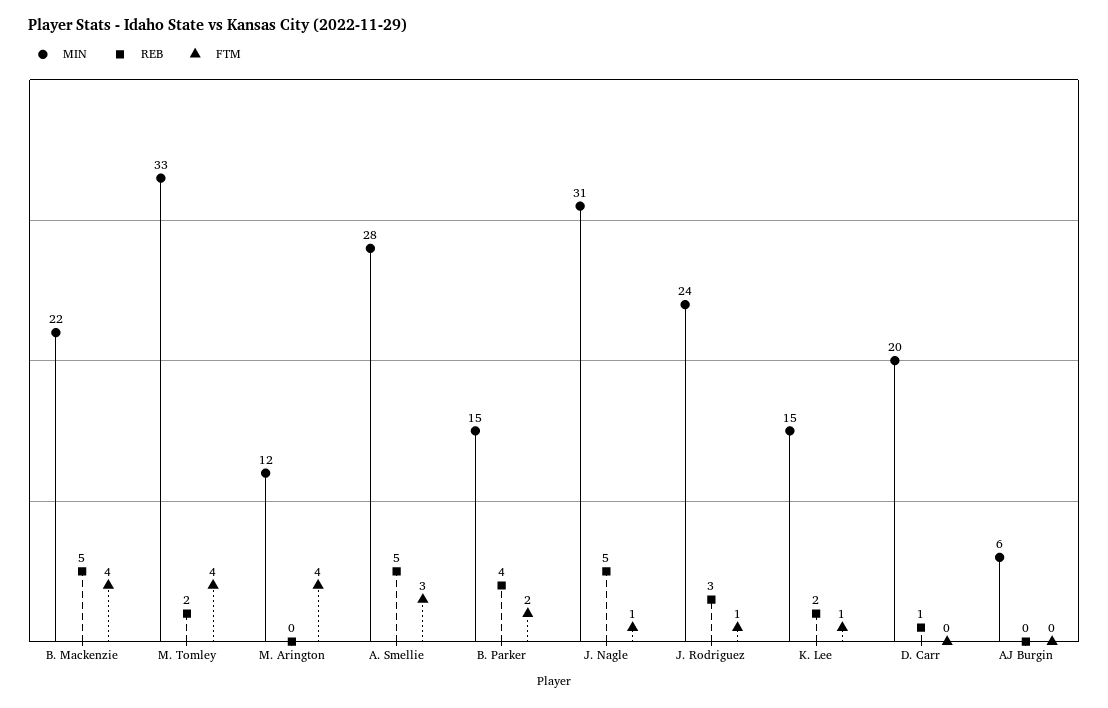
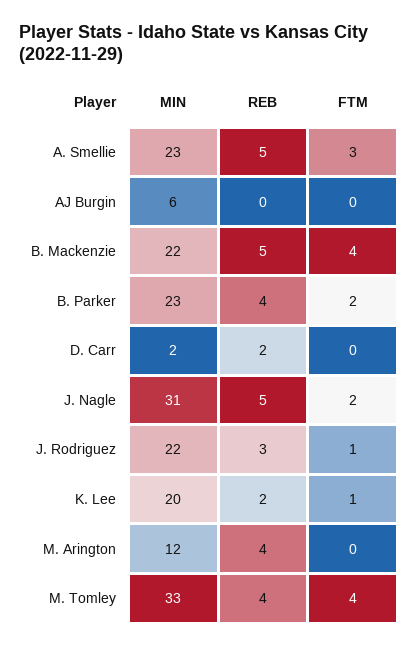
  {
    "MIN": {
      "B. Mackenzie": 22,
      "M. Tomley": 33,
      "M. Arington": 12,
-     "A. Smellie": 28,
+     "A. Smellie": 23,
-     "B. Parker": 15,
+     "B. Parker": 23,
      "J. Nagle": 31,
-     "J. Rodriguez": 24,
+     "J. Rodriguez": 22,
-     "K. Lee": 15,
+     "K. Lee": 20,
-     "D. Carr": 20,
+     "D. Carr": 2,
      "AJ Burgin": 6
    },
    "REB": {
      "B. Mackenzie": 5,
-     "M. Tomley": 2,
+     "M. Tomley": 4,
-     "M. Arington": 0,
+     "M. Arington": 4,
      "A. Smellie": 5,
      "B. Parker": 4,
      "J. Nagle": 5,
      "J. Rodriguez": 3,
      "K. Lee": 2,
-     "D. Carr": 1,
+     "D. Carr": 2,
      "AJ Burgin": 0
    },
    "FTM": {
      "B. Mackenzie": 4,
      "M. Tomley": 4,
-     "M. Arington": 4,
+     "M. Arington": 0,
      "A. Smellie": 3,
      "B. Parker": 2,
-     "J. Nagle": 1,
+     "J. Nagle": 2,
      "J. Rodriguez": 1,
      "K. Lee": 1,
      "D. Carr": 0,
      "AJ Burgin": 0
    }
  }

